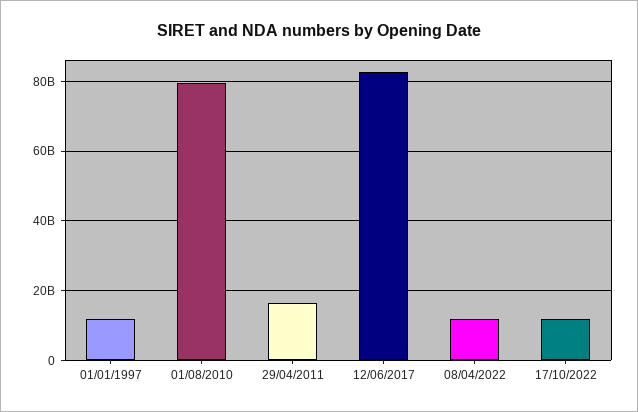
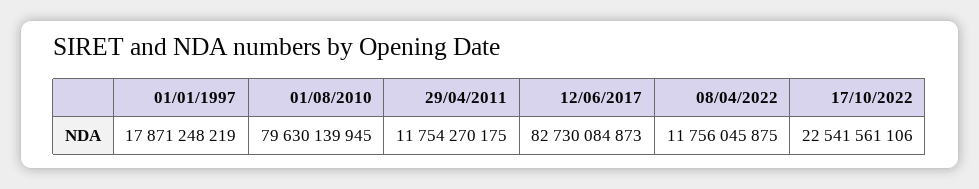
  {
-   "01/01/1997": 12000000000,
+   "01/01/1997": 17871248219,
    "01/08/2010": 79630139945,
-   "29/04/2011": 16000000000,
+   "29/04/2011": 11754270175,
    "12/06/2017": 82730084873,
    "08/04/2022": 11756045875,
-   "17/10/2022": 12000000000
+   "17/10/2022": 22541561106
  }

